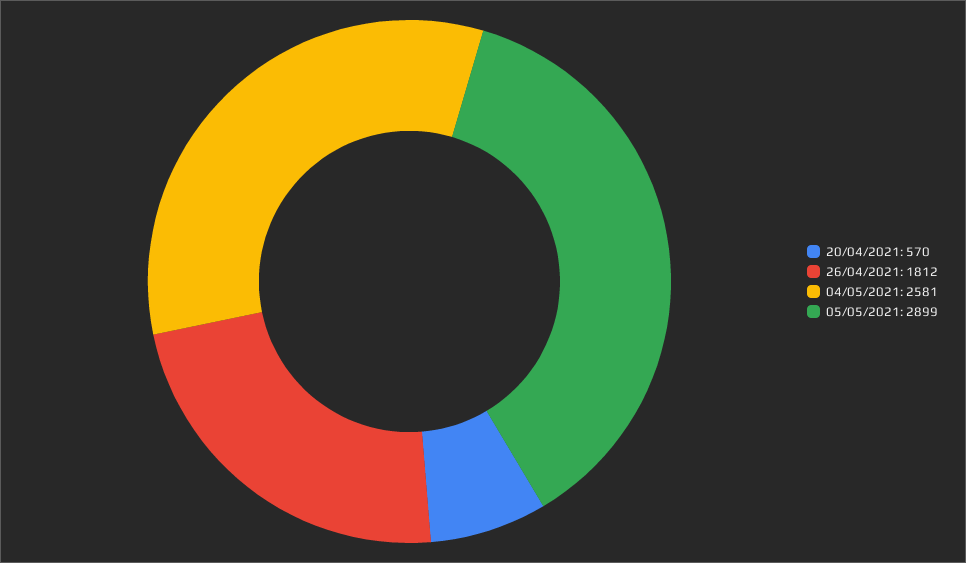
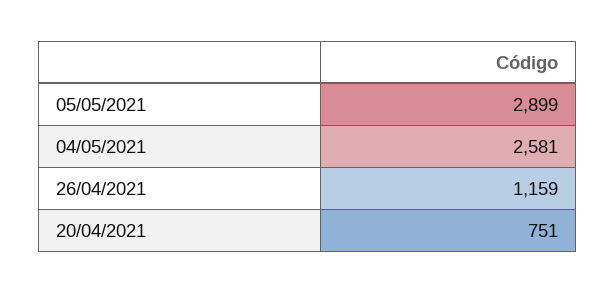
  {
-   "20/04/2021": 570,
+   "20/04/2021": 751,
-   "26/04/2021": 1812,
+   "26/04/2021": 1159,
    "04/05/2021": 2581,
    "05/05/2021": 2899
  }

